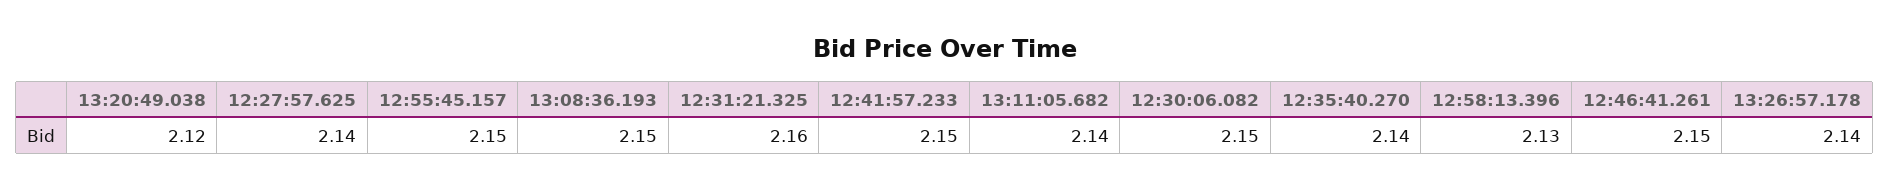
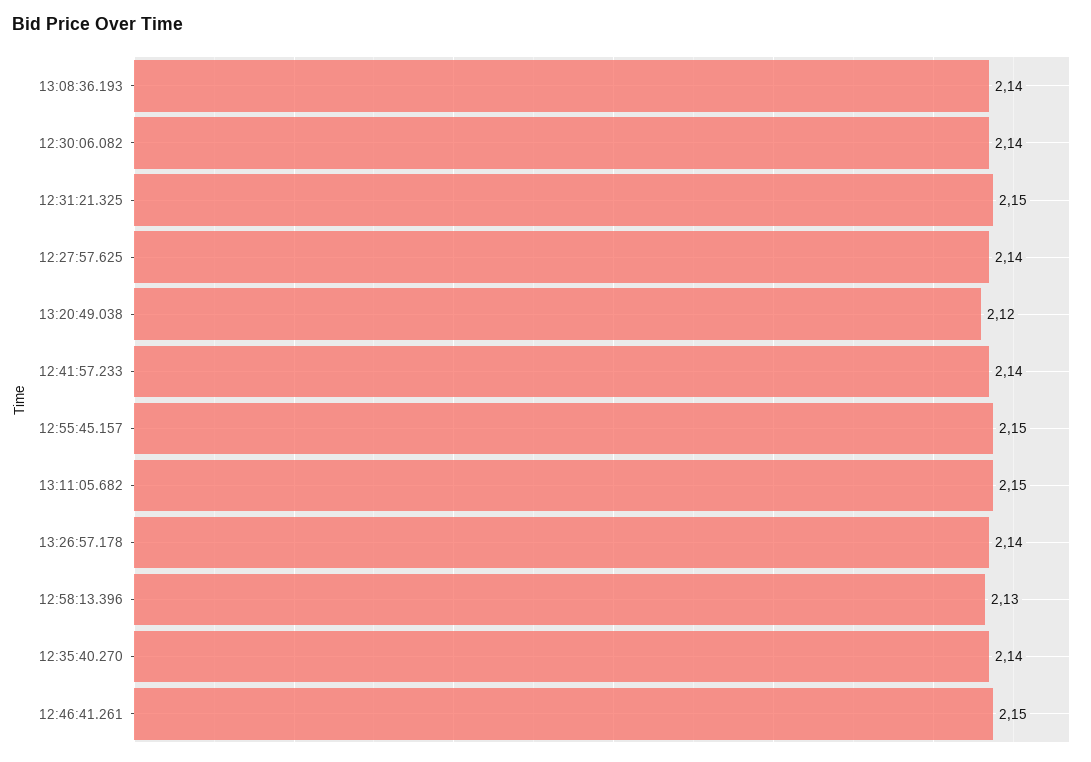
  {
    "13:20:49.038": 2.12,
    "12:27:57.625": 2.14,
    "12:55:45.157": 2.15,
-   "13:08:36.193": 2.15,
+   "13:08:36.193": 2.14,
-   "12:31:21.325": 2.16,
+   "12:31:21.325": 2.15,
-   "12:41:57.233": 2.15,
+   "12:41:57.233": 2.14,
-   "13:11:05.682": 2.14,
+   "13:11:05.682": 2.15,
-   "12:30:06.082": 2.15,
+   "12:30:06.082": 2.14,
    "12:35:40.270": 2.14,
    "12:58:13.396": 2.13,
    "12:46:41.261": 2.15,
    "13:26:57.178": 2.14
  }

